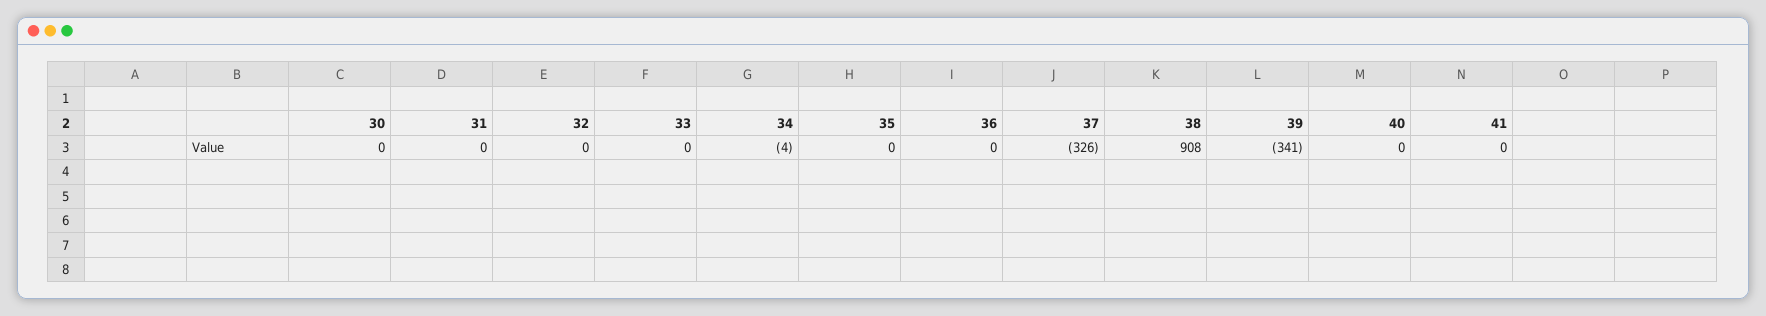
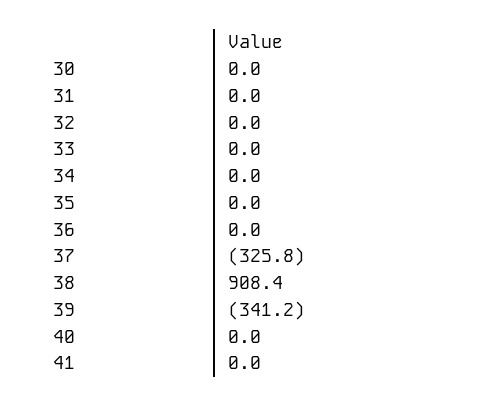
  {
    "30": 0,
    "31": 0,
    "32": 0,
    "33": 0,
-   "34": -4,
+   "34": 0,
    "35": 0,
    "36": 0,
    "37": -325.8,
    "38": 908.4,
    "39": -341.2,
    "40": 0,
    "41": 0
  }

